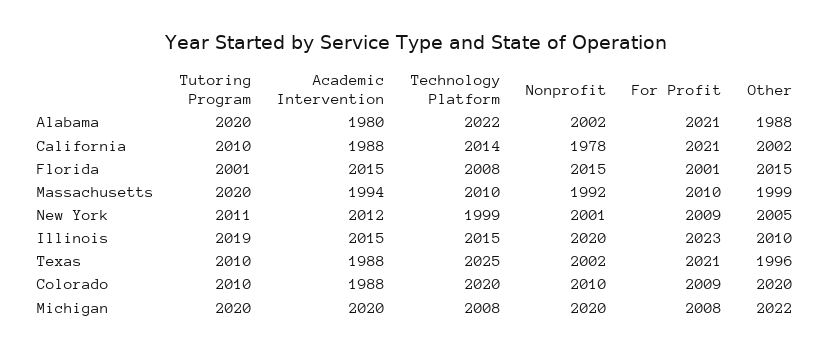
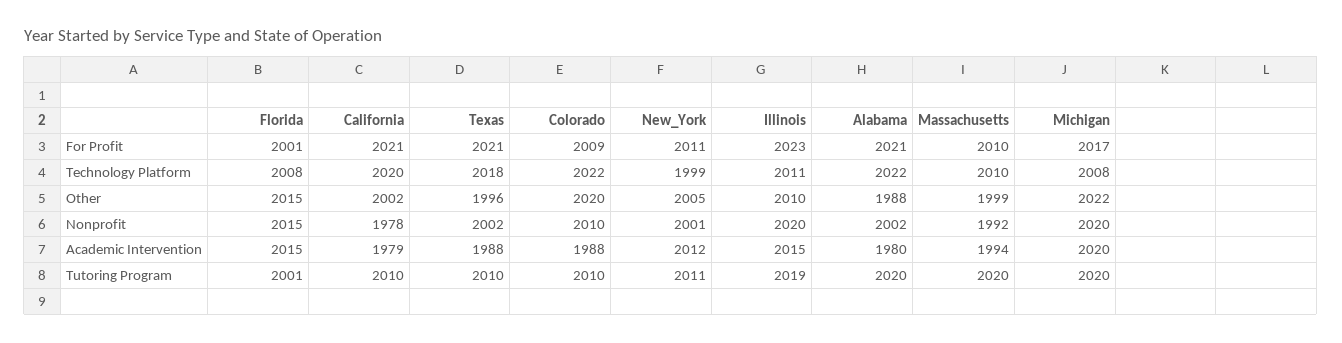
  {
    "Tutoring Program": {
      "Alabama": 2020,
      "California": 2010,
      "Florida": 2001,
      "Massachusetts": 2020,
      "New York": 2011,
      "Illinois": 2019,
      "Texas": 2010,
      "Colorado": 2010,
      "Michigan": 2020
    },
    "Academic Intervention": {
      "Alabama": 1980,
-     "California": 1988,
+     "California": 1979,
      "Florida": 2015,
      "Massachusetts": 1994,
      "New York": 2012,
      "Illinois": 2015,
      "Texas": 1988,
      "Colorado": 1988,
      "Michigan": 2020
    },
    "Technology Platform": {
      "Alabama": 2022,
-     "California": 2014,
+     "California": 2020,
      "Florida": 2008,
      "Massachusetts": 2010,
      "New York": 1999,
-     "Illinois": 2015,
+     "Illinois": 2011,
-     "Texas": 2025,
+     "Texas": 2018,
-     "Colorado": 2020,
+     "Colorado": 2022,
      "Michigan": 2008
    },
    "Nonprofit": {
      "Alabama": 2002,
      "California": 1978,
      "Florida": 2015,
      "Massachusetts": 1992,
      "New York": 2001,
      "Illinois": 2020,
      "Texas": 2002,
      "Colorado": 2010,
      "Michigan": 2020
    },
    "For Profit": {
      "Alabama": 2021,
      "California": 2021,
      "Florida": 2001,
      "Massachusetts": 2010,
-     "New York": 2009,
+     "New York": 2011,
      "Illinois": 2023,
      "Texas": 2021,
      "Colorado": 2009,
-     "Michigan": 2008
+     "Michigan": 2017
    },
    "Other": {
      "Alabama": 1988,
      "California": 2002,
      "Florida": 2015,
      "Massachusetts": 1999,
      "New York": 2005,
      "Illinois": 2010,
      "Texas": 1996,
      "Colorado": 2020,
      "Michigan": 2022
    }
  }

